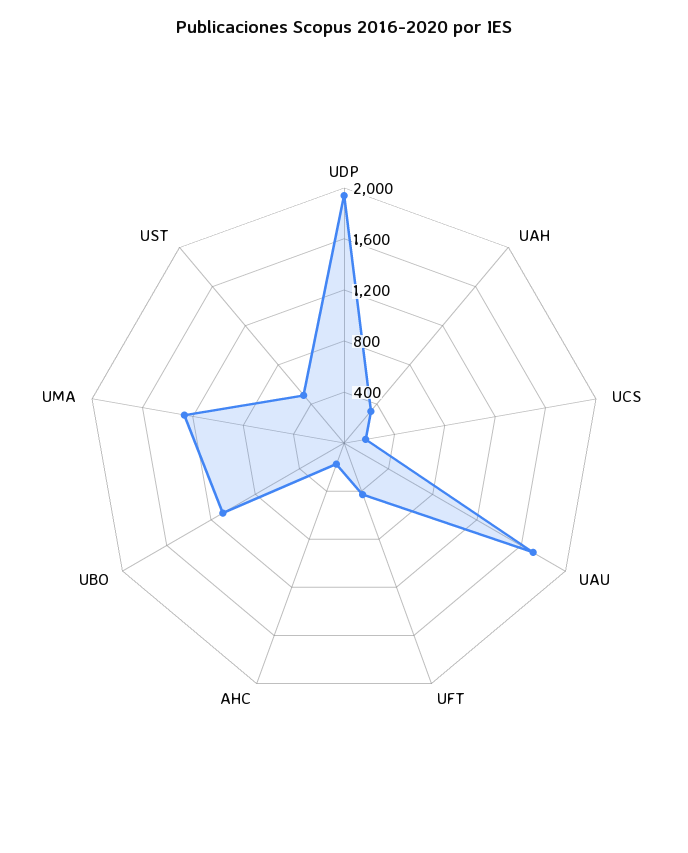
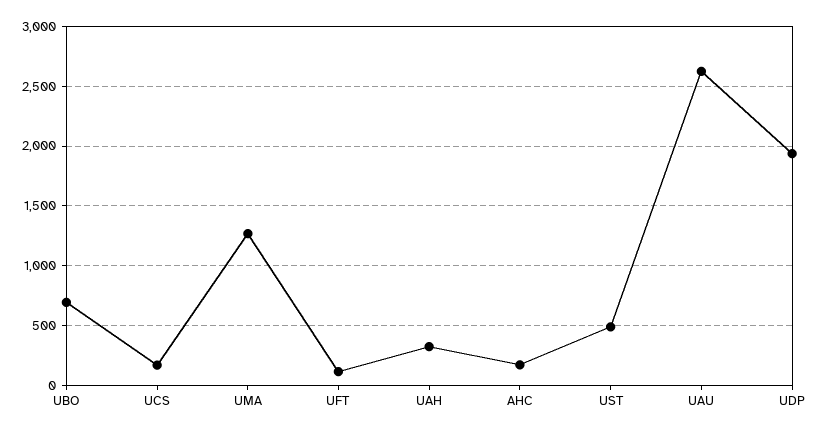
  {
    "UDP": 1900,
    "UAH": 300,
    "UCS": 200,
-   "UAU": 1700,
+   "UAU": 2600,
-   "UFT": 400,
+   "UFT": 100,
    "AHC": 200,
-   "UBO": 1100,
+   "UBO": 700,
    "UMA": 1300,
    "UST": 500
  }

